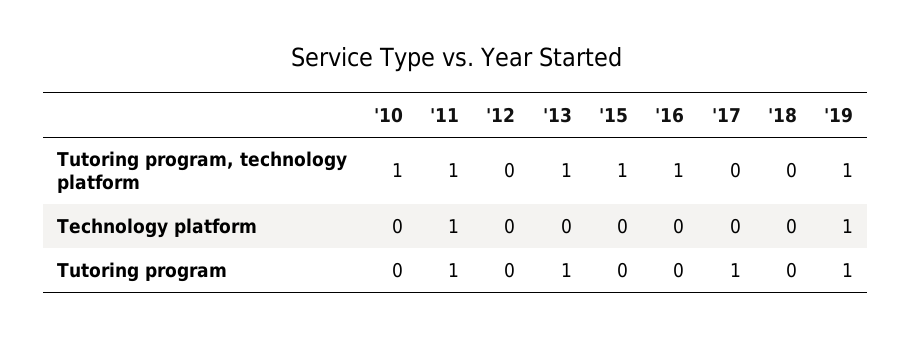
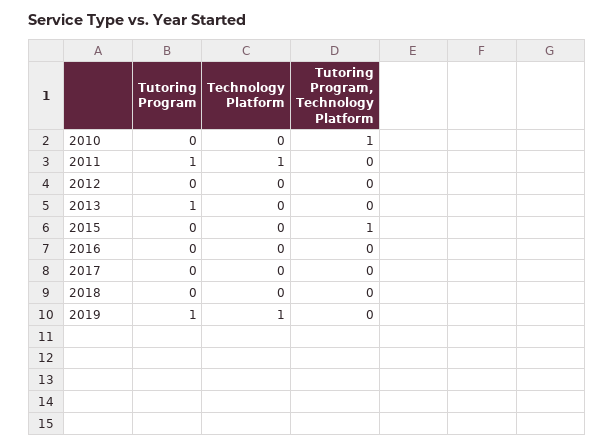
  {
    "'10": {
      "Tutoring program, technology platform": 1,
      "Technology platform": 0,
      "Tutoring program": 0
    },
    "'11": {
-     "Tutoring program, technology platform": 1,
+     "Tutoring program, technology platform": 0,
      "Technology platform": 1,
      "Tutoring program": 1
    },
    "'12": {
      "Tutoring program, technology platform": 0,
      "Technology platform": 0,
      "Tutoring program": 0
    },
    "'13": {
-     "Tutoring program, technology platform": 1,
+     "Tutoring program, technology platform": 0,
      "Technology platform": 0,
      "Tutoring program": 1
    },
    "'15": {
      "Tutoring program, technology platform": 1,
      "Technology platform": 0,
      "Tutoring program": 0
    },
    "'16": {
-     "Tutoring program, technology platform": 1,
+     "Tutoring program, technology platform": 0,
      "Technology platform": 0,
      "Tutoring program": 0
    },
    "'17": {
      "Tutoring program, technology platform": 0,
      "Technology platform": 0,
-     "Tutoring program": 1
+     "Tutoring program": 0
    },
    "'18": {
      "Tutoring program, technology platform": 0,
      "Technology platform": 0,
      "Tutoring program": 0
    },
    "'19": {
-     "Tutoring program, technology platform": 1,
+     "Tutoring program, technology platform": 0,
      "Technology platform": 1,
      "Tutoring program": 1
    }
  }

